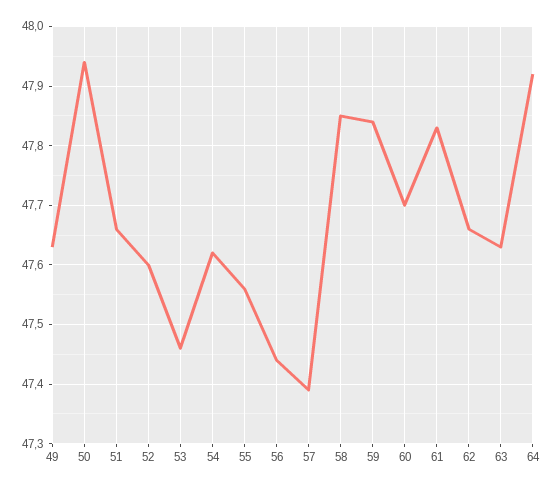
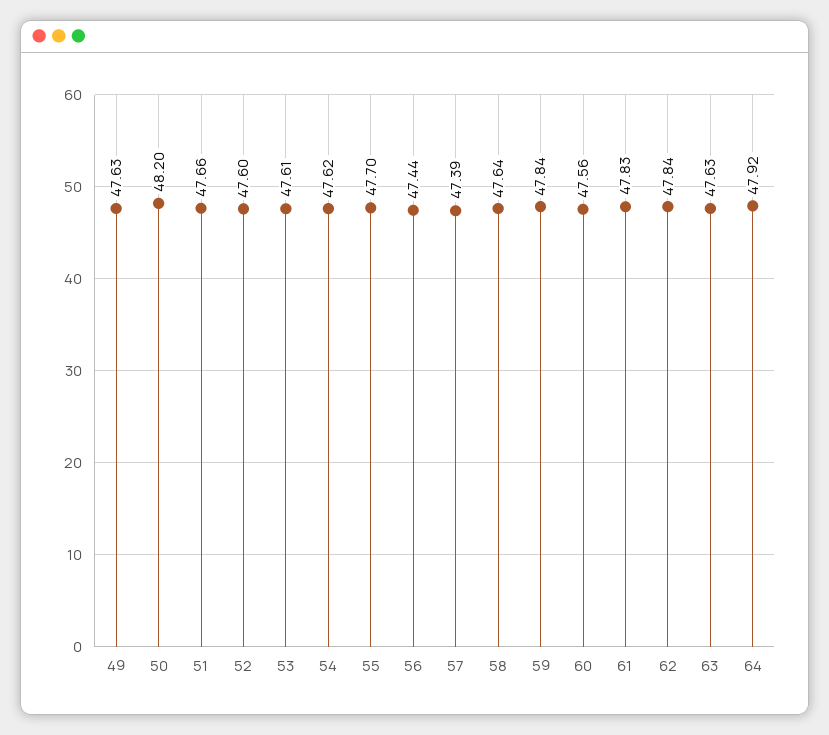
  {
    "49": 47.63,
-   "50": 47.95,
+   "50": 48.2,
    "51": 47.66,
    "52": 47.6,
-   "53": 47.45,
+   "53": 47.61,
    "54": 47.62,
-   "55": 47.55,
+   "55": 47.7,
    "56": 47.44,
    "57": 47.39,
-   "58": 47.85,
+   "58": 47.64,
    "59": 47.84,
-   "60": 47.7,
+   "60": 47.56,
    "61": 47.83,
-   "62": 47.65,
+   "62": 47.84,
    "63": 47.63,
    "64": 47.92
  }

